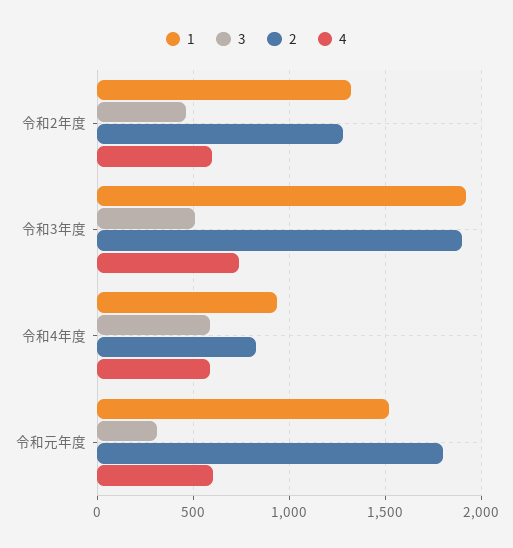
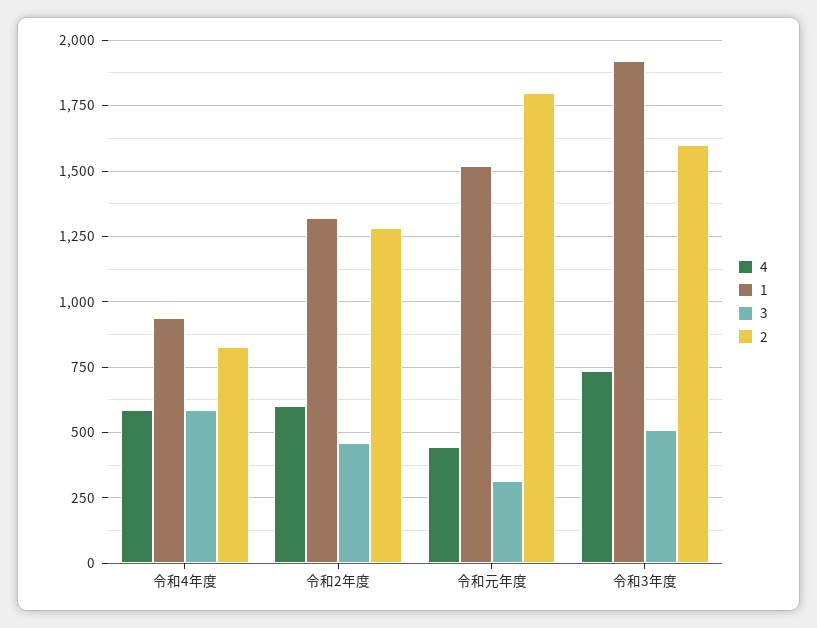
  {
    "1": {
      "令和2年度": 1325,
      "令和3年度": 1925,
      "令和4年度": 950,
      "令和元年度": 1525
    },
    "3": {
      "令和2年度": 450,
      "令和3年度": 500,
      "令和4年度": 575,
      "令和元年度": 325
    },
    "2": {
      "令和2年度": 1275,
-     "令和3年度": 1900,
+     "令和3年度": 1600,
      "令和4年度": 825,
      "令和元年度": 1800
    },
    "4": {
      "令和2年度": 600,
      "令和3年度": 725,
      "令和4年度": 575,
-     "令和元年度": 600
+     "令和元年度": 450
    }
  }

